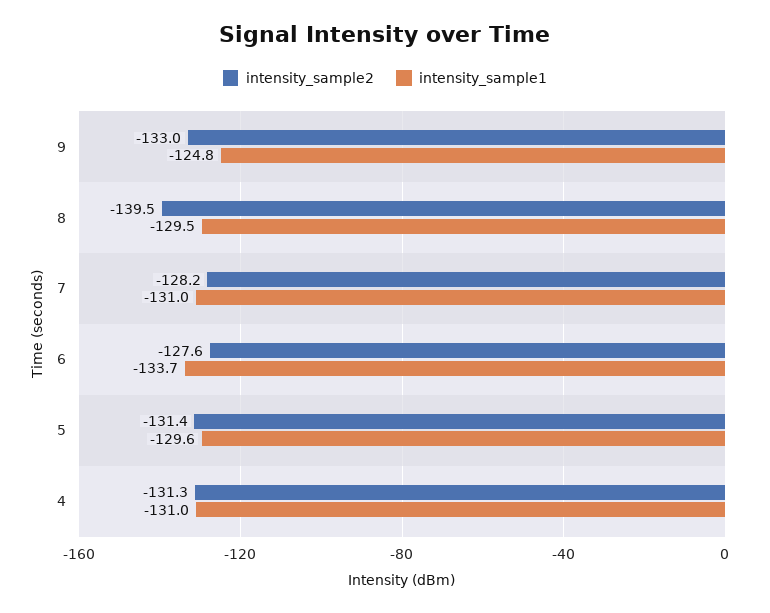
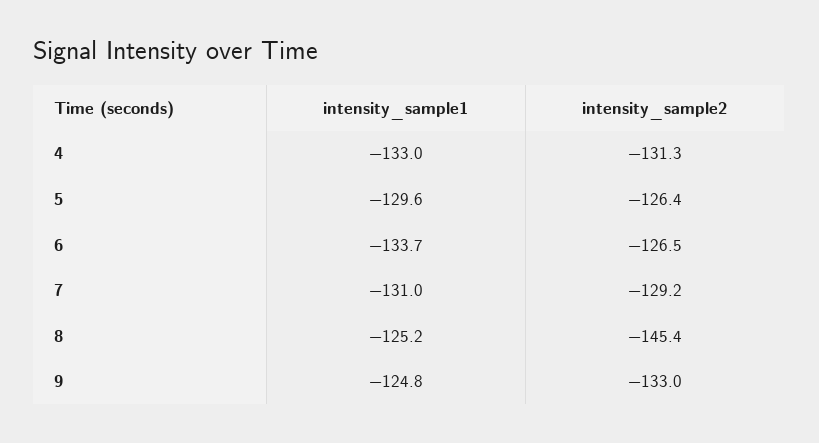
  {
    "intensity_sample2": {
      "9": -133,
-     "8": -139.5,
+     "8": -145.4,
-     "7": -128.2,
+     "7": -129.2,
-     "6": -127.6,
+     "6": -126.5,
-     "5": -131.4,
+     "5": -126.4,
      "4": -131.3
    },
    "intensity_sample1": {
      "9": -124.8,
-     "8": -129.5,
+     "8": -125.2,
      "7": -131,
      "6": -133.7,
      "5": -129.6,
-     "4": -131
+     "4": -133
    }
  }

